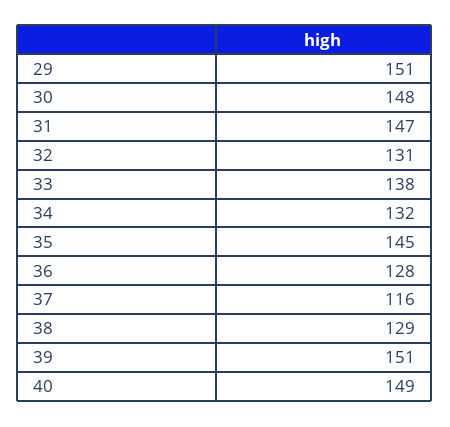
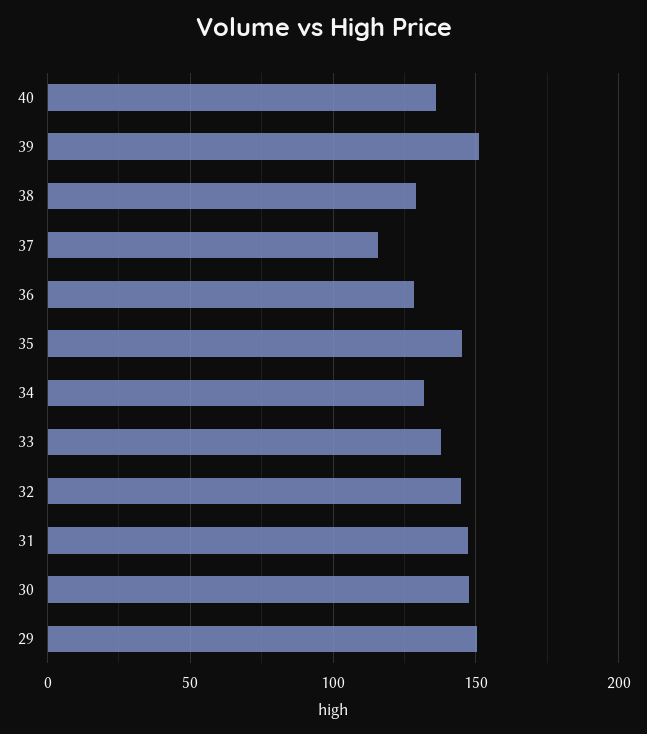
  {
    "29": 151,
    "30": 148,
    "31": 147,
-   "32": 131,
+   "32": 145,
    "33": 138,
    "34": 132,
    "35": 145,
    "36": 128,
    "37": 116,
    "38": 129,
    "39": 151,
-   "40": 149
+   "40": 135
  }

